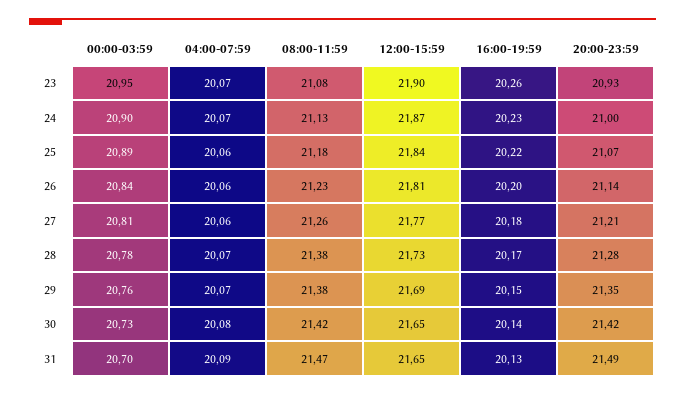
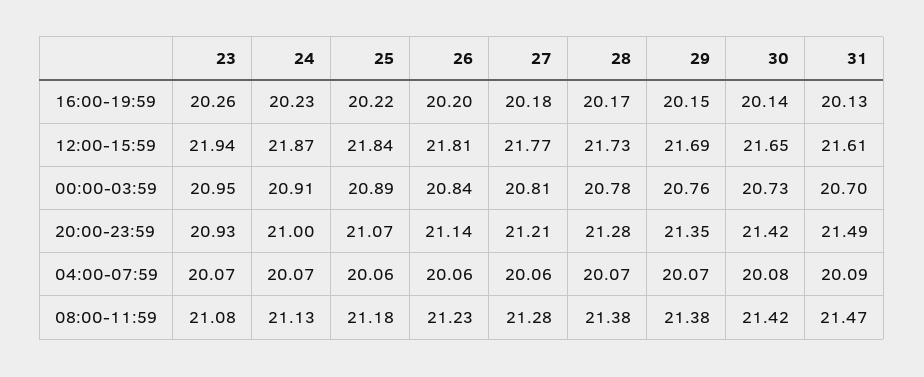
  {
    "00:00-03:59": {
      "23": 20.95,
-     "24": 20.9,
+     "24": 20.91,
      "25": 20.89,
      "26": 20.84,
      "27": 20.81,
      "28": 20.78,
      "29": 20.76,
      "30": 20.73,
      "31": 20.7
    },
    "04:00-07:59": {
      "23": 20.07,
      "24": 20.07,
      "25": 20.06,
      "26": 20.06,
      "27": 20.06,
      "28": 20.07,
      "29": 20.07,
      "30": 20.08,
      "31": 20.09
    },
    "08:00-11:59": {
      "23": 21.08,
      "24": 21.13,
      "25": 21.18,
      "26": 21.23,
-     "27": 21.26,
+     "27": 21.28,
      "28": 21.38,
      "29": 21.38,
      "30": 21.42,
      "31": 21.47
    },
    "12:00-15:59": {
-     "23": 21.9,
+     "23": 21.94,
      "24": 21.87,
      "25": 21.84,
      "26": 21.81,
      "27": 21.77,
      "28": 21.73,
      "29": 21.69,
      "30": 21.65,
-     "31": 21.65
+     "31": 21.61
    },
    "16:00-19:59": {
      "23": 20.26,
      "24": 20.23,
      "25": 20.22,
      "26": 20.2,
      "27": 20.18,
      "28": 20.17,
      "29": 20.15,
      "30": 20.14,
      "31": 20.13
    },
    "20:00-23:59": {
      "23": 20.93,
      "24": 21,
      "25": 21.07,
      "26": 21.14,
      "27": 21.21,
      "28": 21.28,
      "29": 21.35,
      "30": 21.42,
      "31": 21.49
    }
  }

